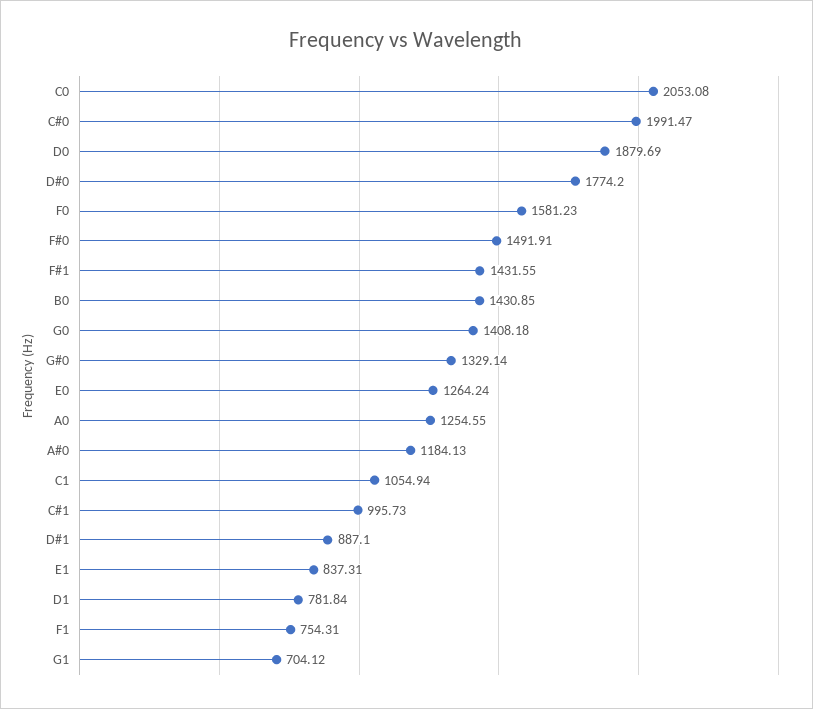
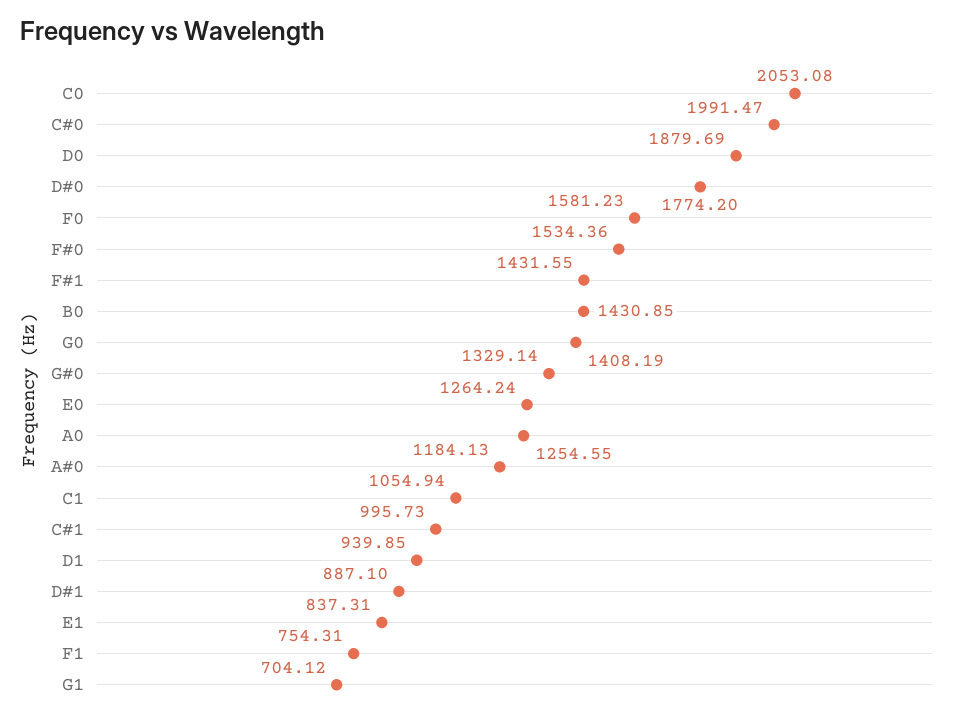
  {
    "C0": 2053.08,
    "C#0": 1991.47,
    "D0": 1879.69,
    "D#0": 1774.2,
    "F0": 1581.23,
-   "F#0": 1491.91,
+   "F#0": 1534.36,
    "F#1": 1431.55,
    "B0": 1430.85,
-   "G0": 1408.18,
+   "G0": 1408.19,
    "G#0": 1329.14,
    "E0": 1264.24,
    "A0": 1254.55,
    "A#0": 1184.13,
    "C1": 1054.94,
    "C#1": 995.73,
    "D#1": 887.1,
    "E1": 837.31,
-   "D1": 781.84,
+   "D1": 939.85,
    "F1": 754.31,
    "G1": 704.12
  }

